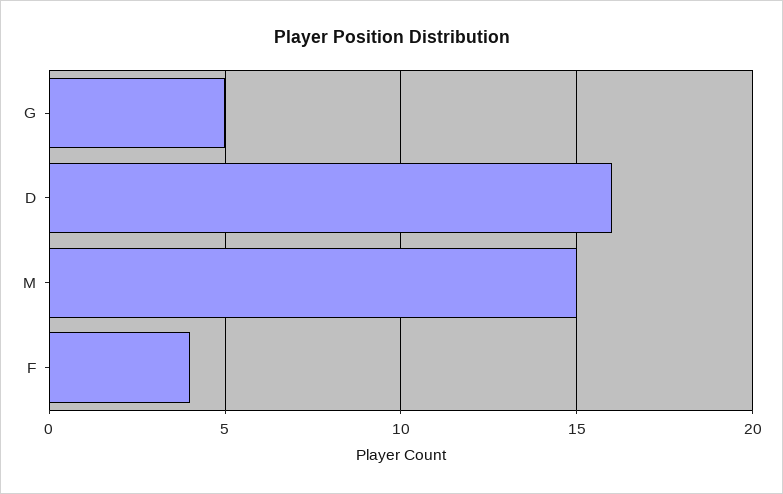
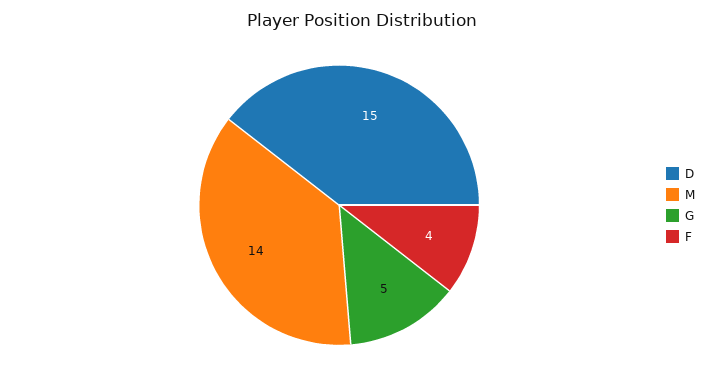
  {
    "G": 5,
-   "D": 16,
+   "D": 15,
-   "M": 15,
+   "M": 14,
    "F": 4
  }

